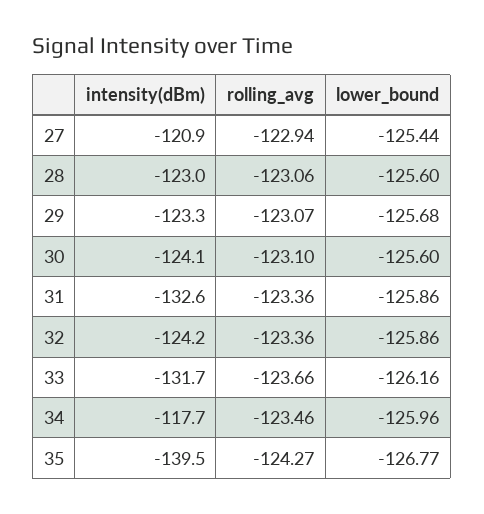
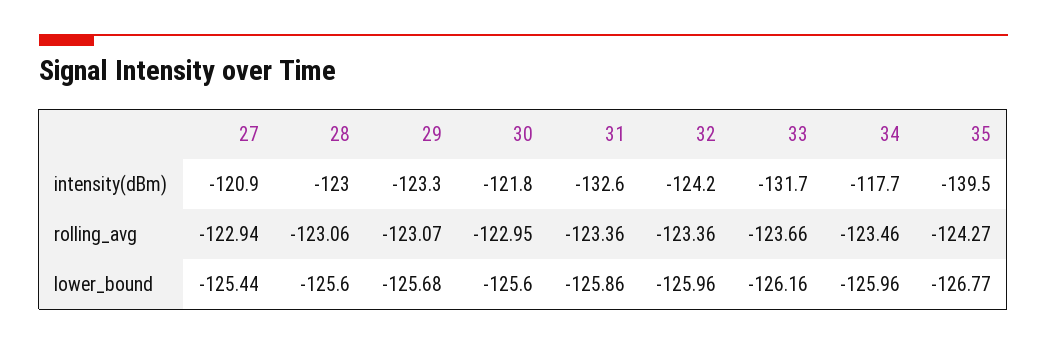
  {
    "intensity(dBm)": {
      "27": -120.9,
      "28": -123,
      "29": -123.3,
-     "30": -124.1,
+     "30": -121.8,
      "31": -132.6,
      "32": -124.2,
      "33": -131.7,
      "34": -117.7,
      "35": -139.5
    },
    "rolling_avg": {
      "27": -122.94,
      "28": -123.06,
      "29": -123.07,
-     "30": -123.1,
+     "30": -122.95,
      "31": -123.36,
      "32": -123.36,
      "33": -123.66,
      "34": -123.46,
      "35": -124.27
    },
    "lower_bound": {
      "27": -125.44,
      "28": -125.6,
      "29": -125.68,
      "30": -125.6,
      "31": -125.86,
-     "32": -125.86,
+     "32": -125.96,
      "33": -126.16,
      "34": -125.96,
      "35": -126.77
    }
  }

